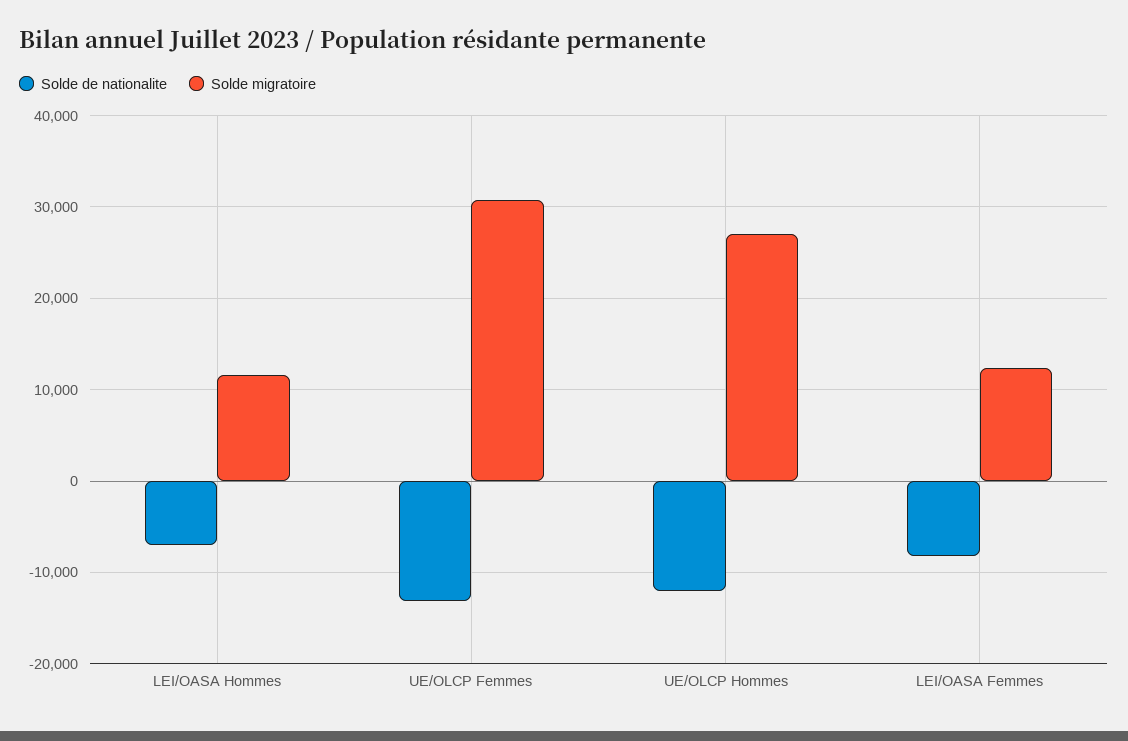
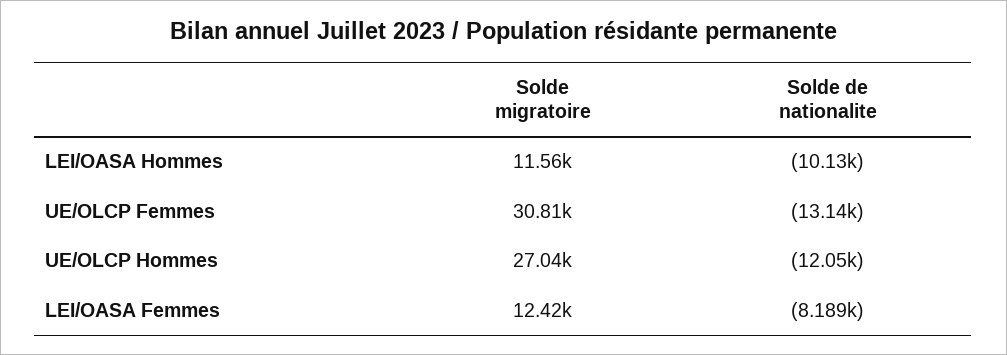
  {
    "Solde de nationalite": {
-     "LEI/OASA Hommes": -7000,
+     "LEI/OASA Hommes": -10130,
      "UE/OLCP Femmes": -13140,
      "UE/OLCP Hommes": -12050,
      "LEI/OASA Femmes": -8189
    },
    "Solde migratoire": {
      "LEI/OASA Hommes": 11560,
      "UE/OLCP Femmes": 30810,
      "UE/OLCP Hommes": 27040,
      "LEI/OASA Femmes": 12420
    }
  }

